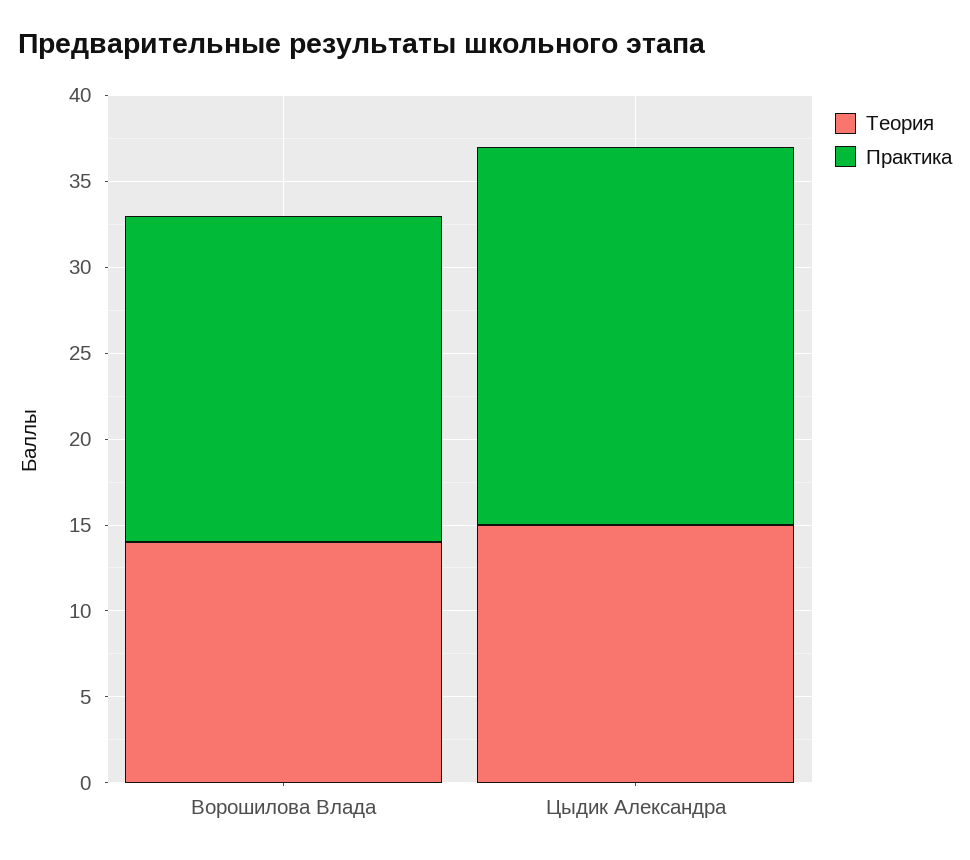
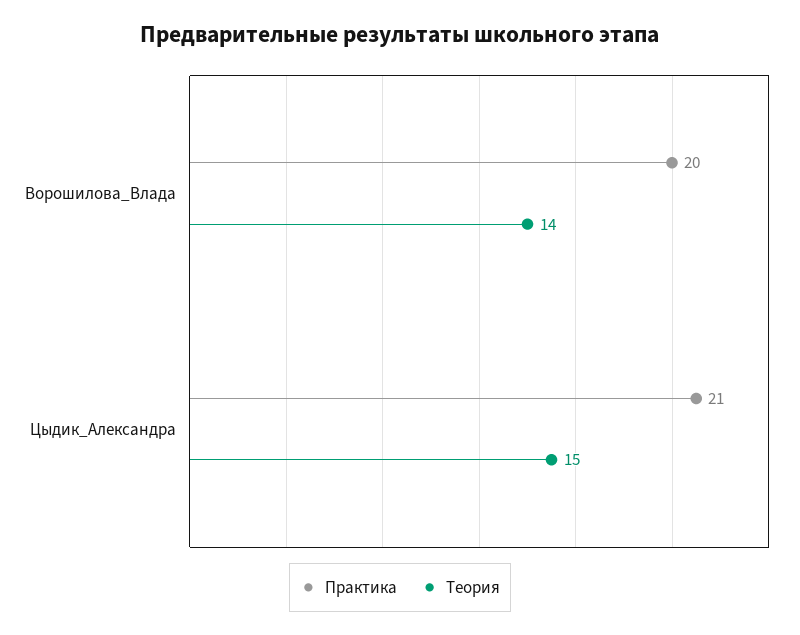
  {
    "Теория": {
      "Ворошилова Влада": 14,
      "Цыдик Александра": 15
    },
    "Практика": {
-     "Ворошилова Влада": 19,
+     "Ворошилова Влада": 20,
-     "Цыдик Александра": 22
+     "Цыдик Александра": 21
    }
  }

